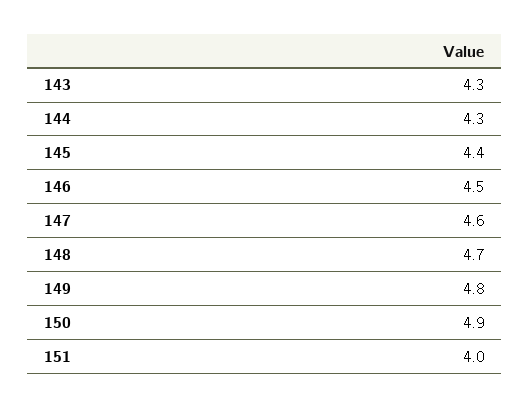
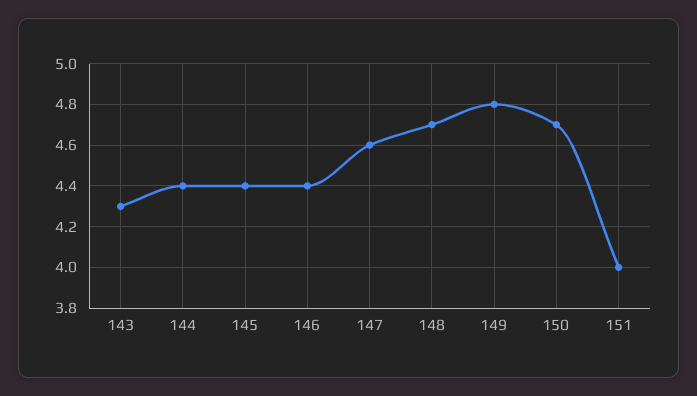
  {
    "143": 4.3,
-   "144": 4.3,
+   "144": 4.4,
    "145": 4.4,
-   "146": 4.5,
+   "146": 4.4,
    "147": 4.6,
    "148": 4.7,
    "149": 4.8,
-   "150": 4.9,
+   "150": 4.7,
    "151": 4
  }

